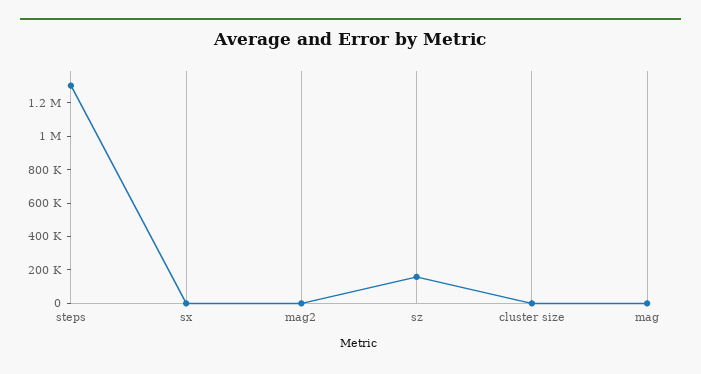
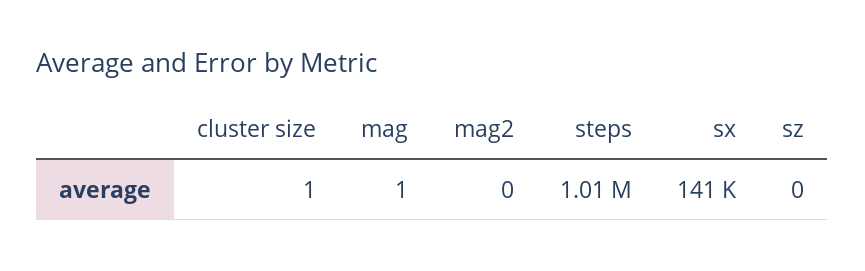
  {
-   "steps": 1300000,
+   "steps": 1010000,
-   "sx": 0,
+   "sx": 141000,
    "mag2": 0,
-   "sz": 150000,
+   "sz": 0,
    "cluster size": 1,
    "mag": 1
  }

